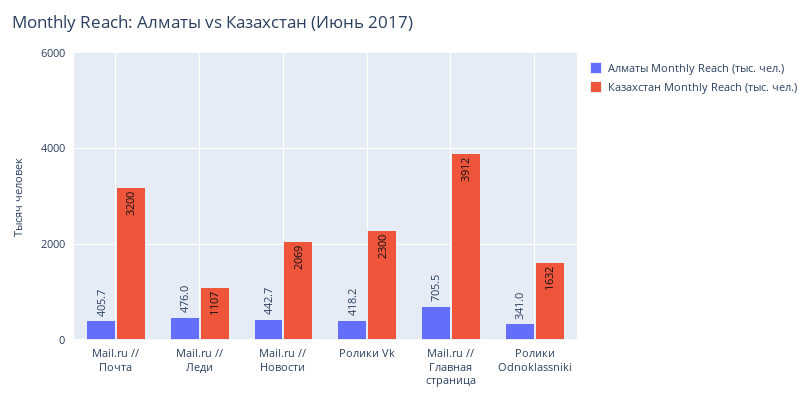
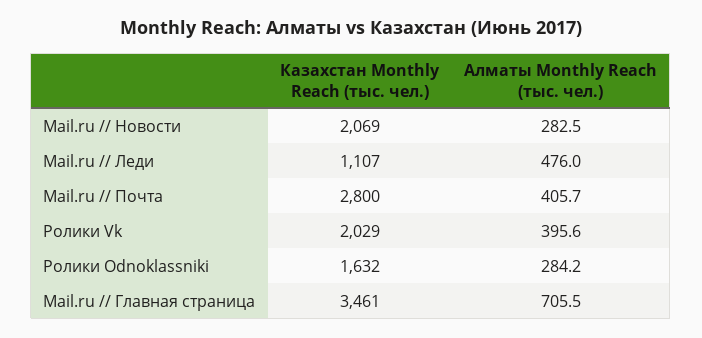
  {
    "Алматы Monthly Reach (тыс. чел.)": {
      "Mail.ru // Почта": 405.7,
      "Mail.ru // Леди": 476,
-     "Mail.ru // Новости": 442.7,
+     "Mail.ru // Новости": 282.5,
-     "Ролики Vk": 418.2,
+     "Ролики Vk": 395.6,
      "Mail.ru // Главная страница": 705.5,
-     "Ролики Odnoklassniki": 341
+     "Ролики Odnoklassniki": 284.2
    },
    "Казахстан Monthly Reach (тыс. чел.)": {
-     "Mail.ru // Почта": 3200,
+     "Mail.ru // Почта": 2800,
      "Mail.ru // Леди": 1107,
      "Mail.ru // Новости": 2069,
-     "Ролики Vk": 2300,
+     "Ролики Vk": 2029,
-     "Mail.ru // Главная страница": 3912,
+     "Mail.ru // Главная страница": 3461,
      "Ролики Odnoklassniki": 1632
    }
  }

